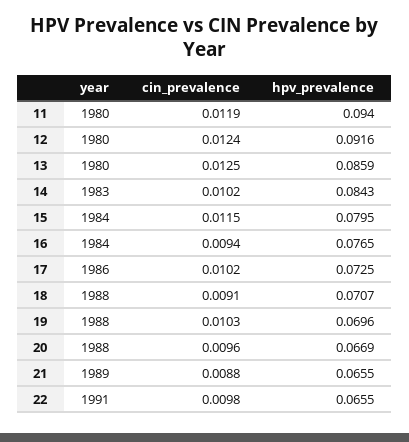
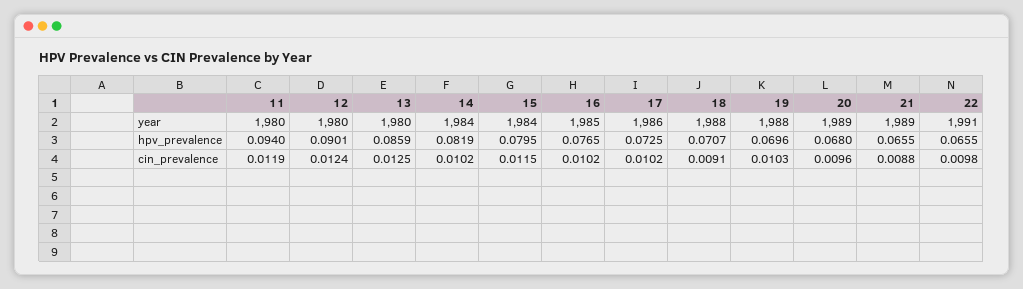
  {
    "year": {
      "11": 1980,
      "12": 1980,
      "13": 1980,
-     "14": 1983,
+     "14": 1984,
      "15": 1984,
-     "16": 1984,
+     "16": 1985,
      "17": 1986,
      "18": 1988,
      "19": 1988,
-     "20": 1988,
+     "20": 1989,
      "21": 1989,
      "22": 1991
    },
    "cin_prevalence": {
      "11": 0.0119,
      "12": 0.0124,
      "13": 0.0125,
      "14": 0.0102,
      "15": 0.0115,
-     "16": 0.0094,
+     "16": 0.0102,
      "17": 0.0102,
      "18": 0.0091,
      "19": 0.0103,
      "20": 0.0096,
      "21": 0.0088,
      "22": 0.0098
    },
    "hpv_prevalence": {
      "11": 0.094,
-     "12": 0.0916,
+     "12": 0.0901,
      "13": 0.0859,
-     "14": 0.0843,
+     "14": 0.0819,
      "15": 0.0795,
      "16": 0.0765,
      "17": 0.0725,
      "18": 0.0707,
      "19": 0.0696,
-     "20": 0.0669,
+     "20": 0.068,
      "21": 0.0655,
      "22": 0.0655
    }
  }

